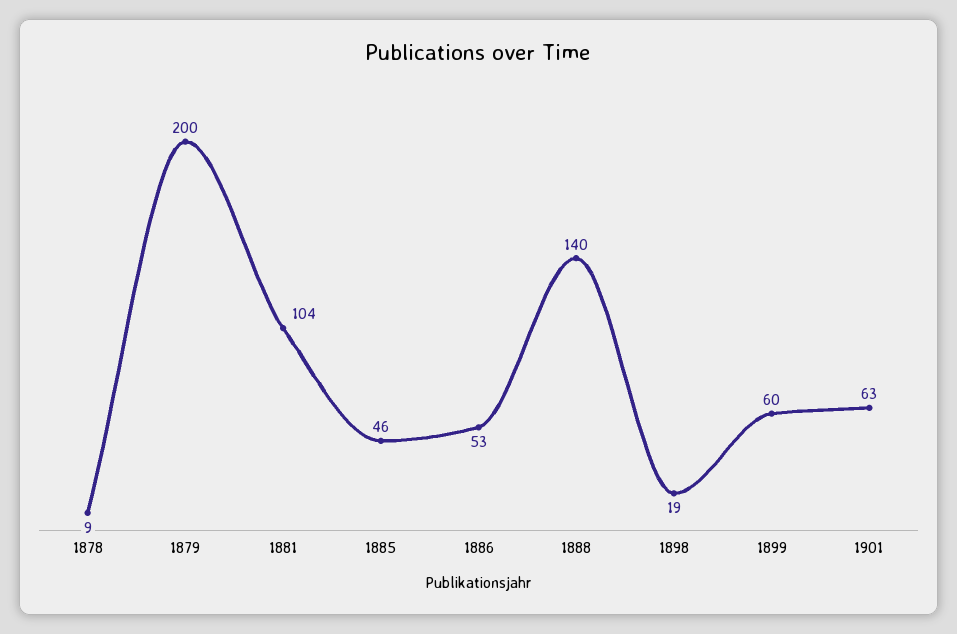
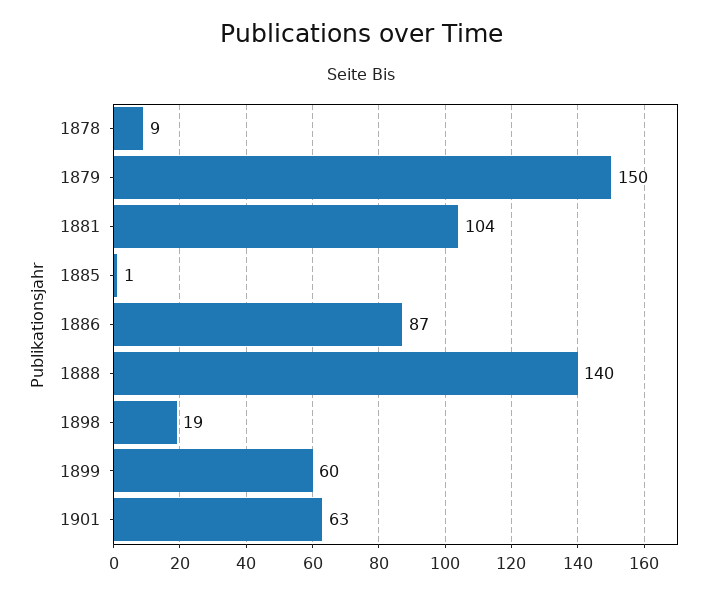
  {
    "1878": 9,
-   "1879": 200,
+   "1879": 150,
    "1881": 104,
-   "1885": 46,
+   "1885": 1,
-   "1886": 53,
+   "1886": 87,
    "1888": 140,
    "1898": 19,
    "1899": 60,
    "1901": 63
  }

